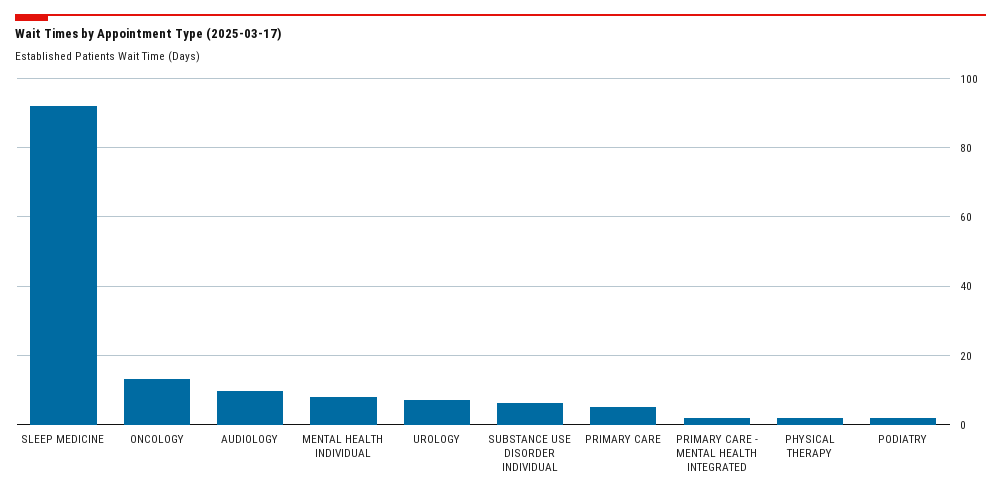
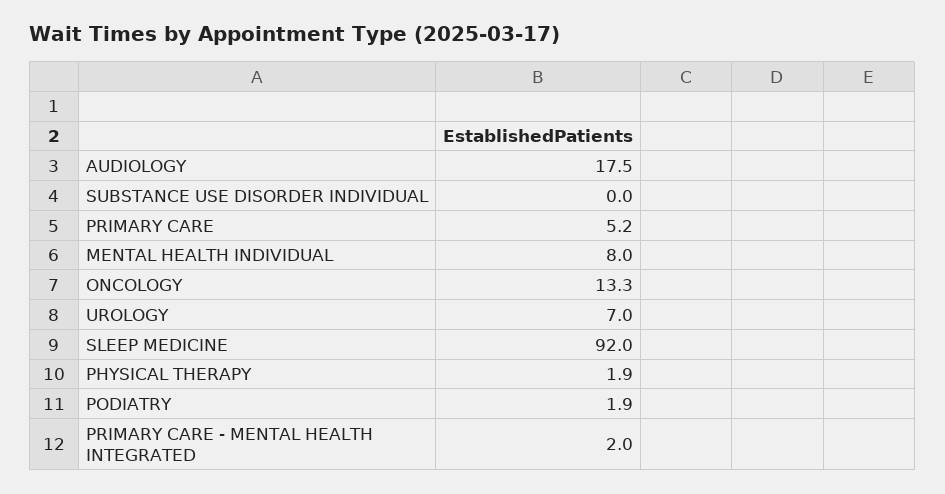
  {
    "SLEEP MEDICINE": 92,
    "ONCOLOGY": 13.3,
-   "AUDIOLOGY": 10,
+   "AUDIOLOGY": 17.5,
    "MENTAL HEALTH INDIVIDUAL": 8,
    "UROLOGY": 7,
-   "SUBSTANCE USE DISORDER INDIVIDUAL": 6,
+   "SUBSTANCE USE DISORDER INDIVIDUAL": 0,
    "PRIMARY CARE": 5.2,
    "PRIMARY CARE - MENTAL HEALTH INTEGRATED": 2,
    "PHYSICAL THERAPY": 1.9,
    "PODIATRY": 1.9
  }

